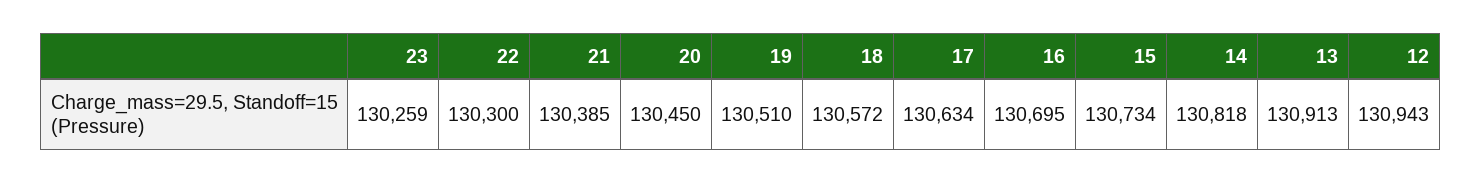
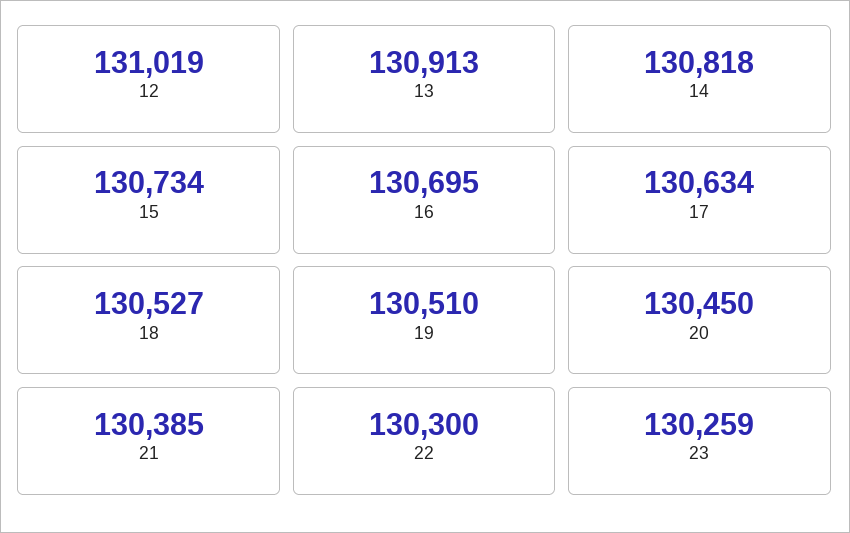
  {
    "23": 130259,
    "22": 130300,
    "21": 130385,
    "20": 130450,
    "19": 130510,
-   "18": 130572,
+   "18": 130527,
    "17": 130634,
    "16": 130695,
    "15": 130734,
    "14": 130818,
    "13": 130913,
-   "12": 130943
+   "12": 131019
  }

